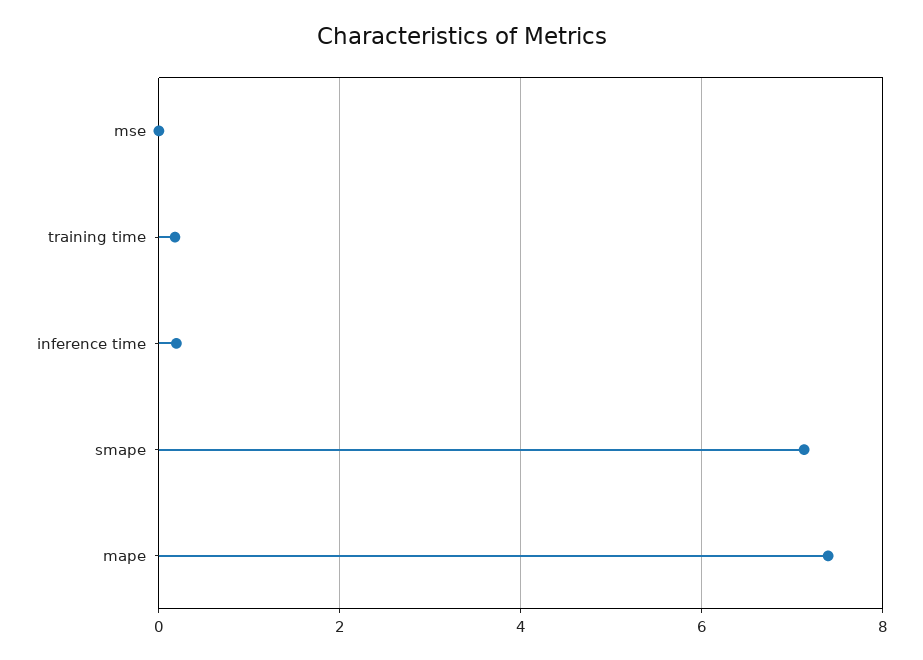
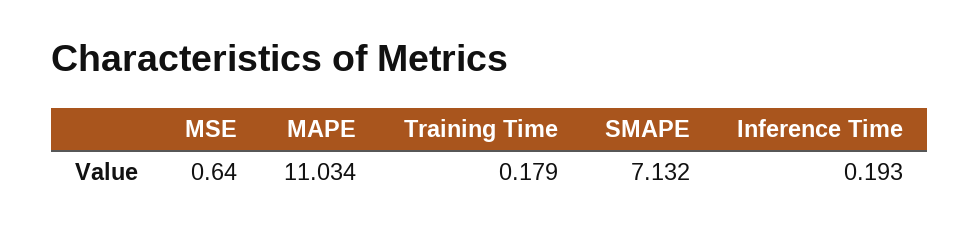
  {
-   "mse": 0,
+   "mse": 0.64,
    "training time": 0.179,
    "inference time": 0.193,
    "smape": 7.132,
-   "mape": 7.4
+   "mape": 11.034
  }

